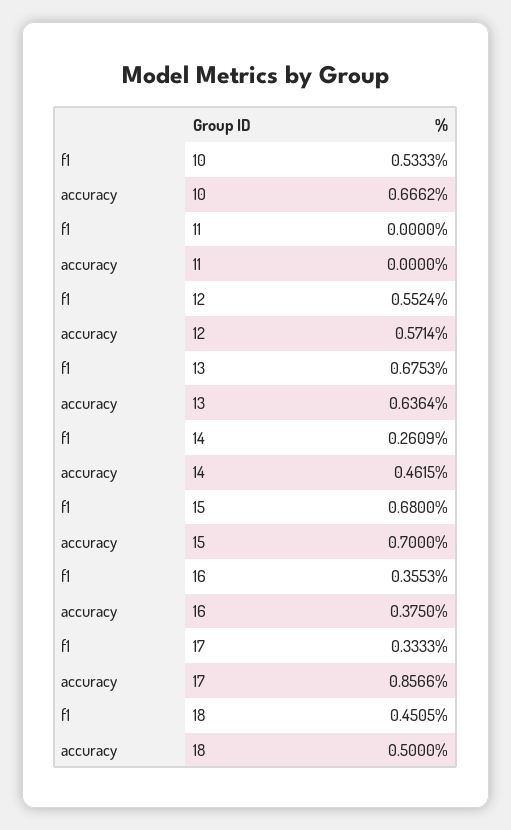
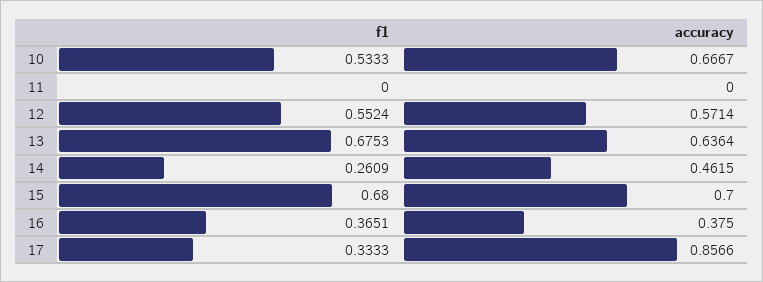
  {
    "f1": {
      "10": 0.5333,
      "11": 0,
      "12": 0.5524,
      "13": 0.6753,
      "14": 0.2609,
      "15": 0.68,
-     "16": 0.3553,
+     "16": 0.3651,
-     "17": 0.3333,
+     "17": 0.3333
-     "18": 0.4505
    },
    "accuracy": {
-     "10": 0.6662,
+     "10": 0.6667,
      "11": 0,
      "12": 0.5714,
      "13": 0.6364,
      "14": 0.4615,
      "15": 0.7,
      "16": 0.375,
-     "17": 0.8566,
+     "17": 0.8566
-     "18": 0.5
    }
  }

